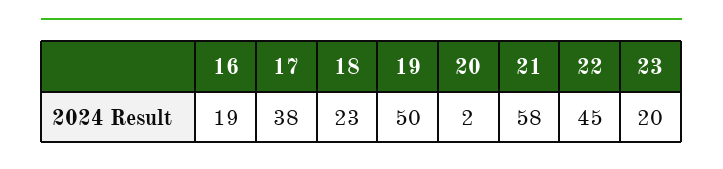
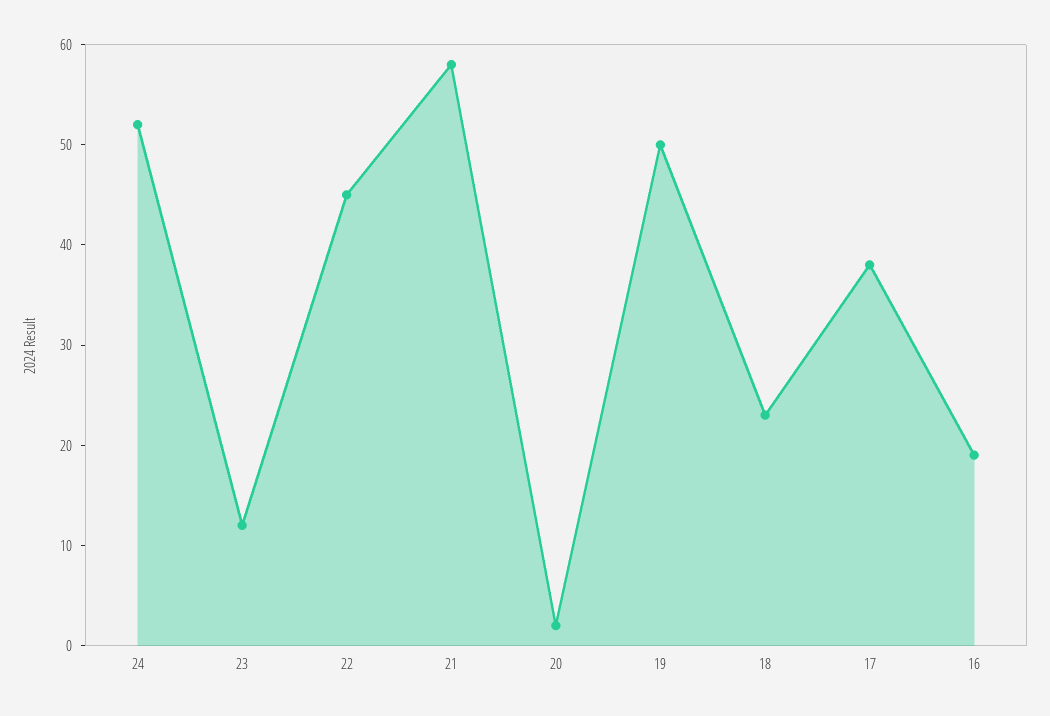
  {
    "16": 19,
    "17": 38,
    "18": 23,
    "19": 50,
    "20": 2,
    "21": 58,
    "22": 45,
-   "23": 20
+   "23": 12,
+   "24": 52
  }

